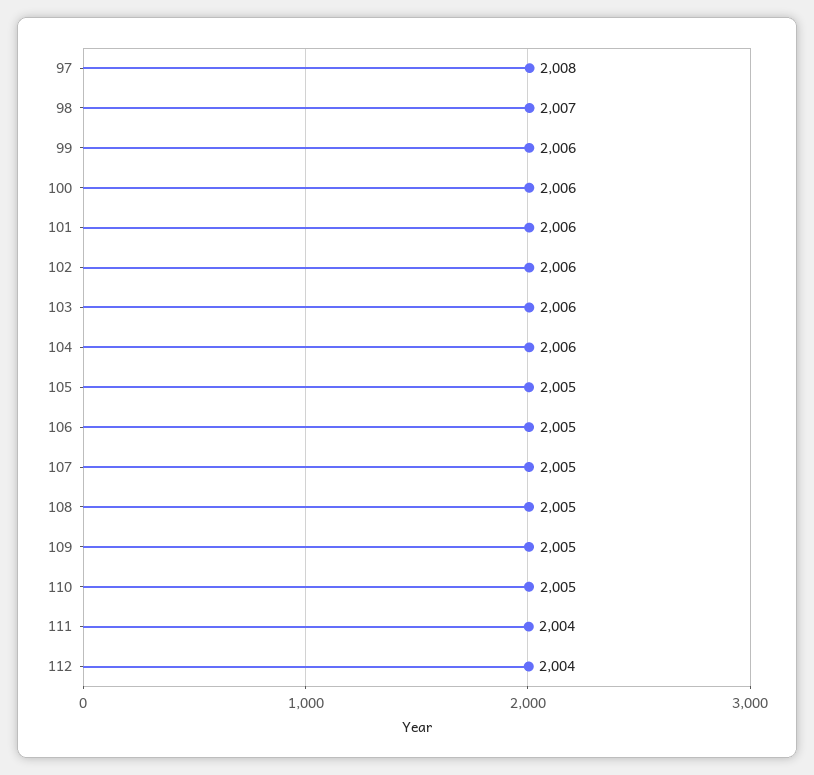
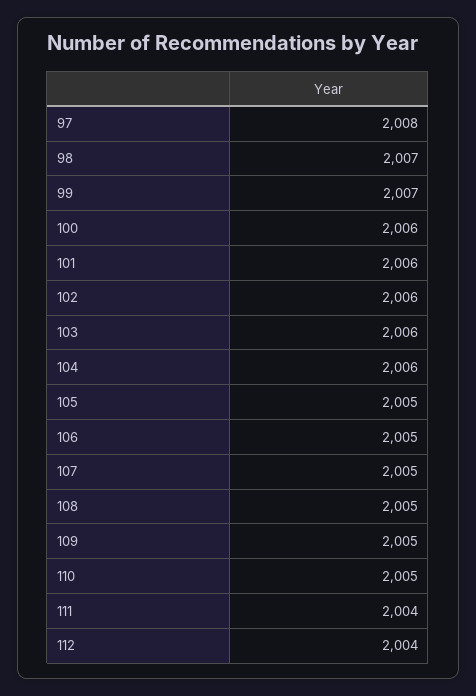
  {
    "97": 2008,
    "98": 2007,
-   "99": 2006,
+   "99": 2007,
    "100": 2006,
    "101": 2006,
    "102": 2006,
    "103": 2006,
    "104": 2006,
    "105": 2005,
    "106": 2005,
    "107": 2005,
    "108": 2005,
    "109": 2005,
    "110": 2005,
    "111": 2004,
    "112": 2004
  }

